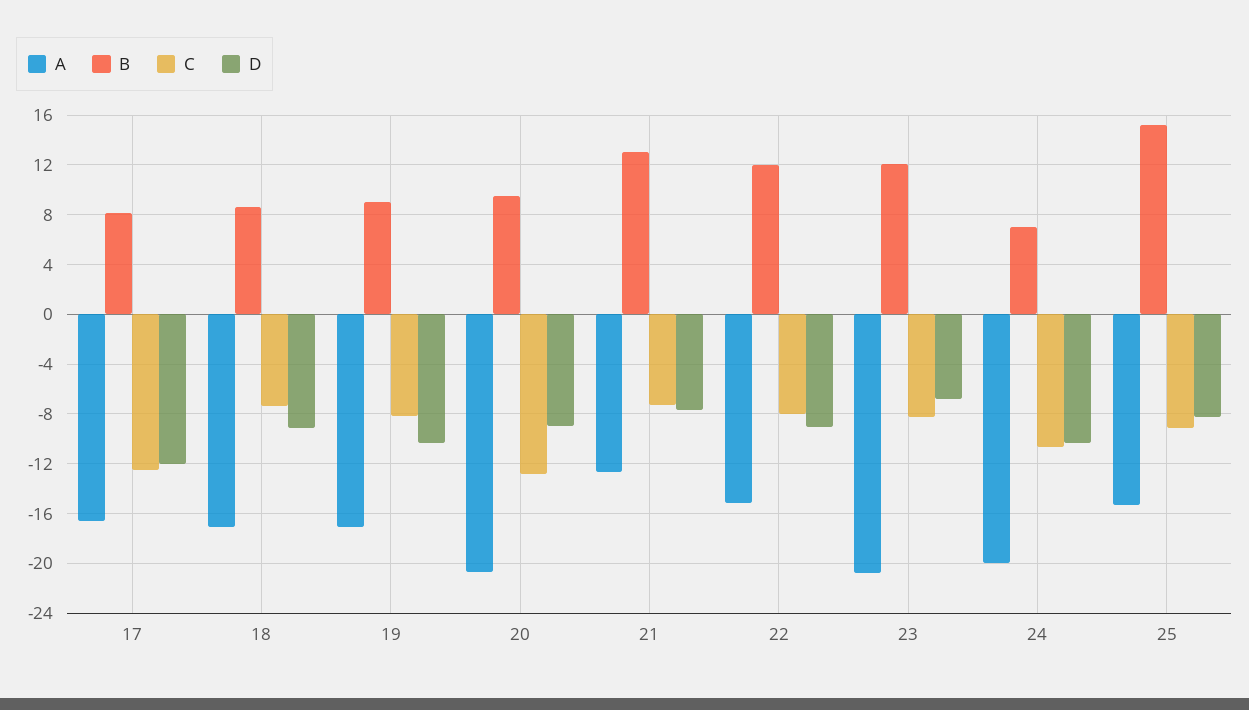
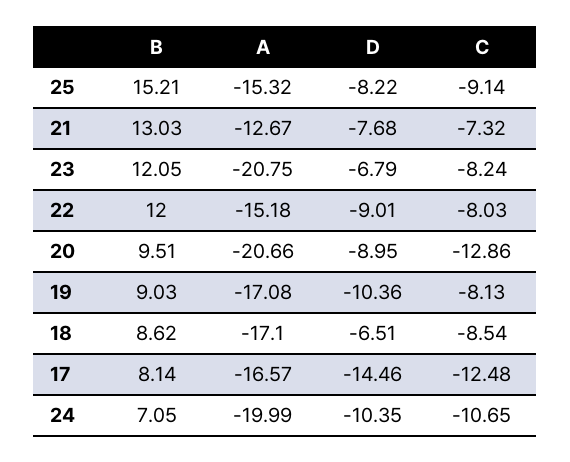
  {
    "A": {
      "17": -16.57,
      "18": -17.1,
      "19": -17.08,
      "20": -20.66,
      "21": -12.67,
      "22": -15.18,
      "23": -20.75,
      "24": -19.99,
      "25": -15.32
    },
    "B": {
      "17": 8.14,
      "18": 8.62,
      "19": 9.03,
      "20": 9.51,
      "21": 13.03,
      "22": 12,
      "23": 12.05,
      "24": 7.05,
      "25": 15.21
    },
    "C": {
      "17": -12.48,
-     "18": -7.5,
+     "18": -8.54,
      "19": -8.13,
      "20": -12.86,
      "21": -7.32,
      "22": -8.03,
      "23": -8.24,
      "24": -10.65,
      "25": -9.14
    },
    "D": {
-     "17": -12,
+     "17": -14.46,
-     "18": -9,
+     "18": -6.51,
      "19": -10.36,
      "20": -8.95,
      "21": -7.68,
      "22": -9.01,
      "23": -6.79,
      "24": -10.35,
      "25": -8.22
    }
  }

